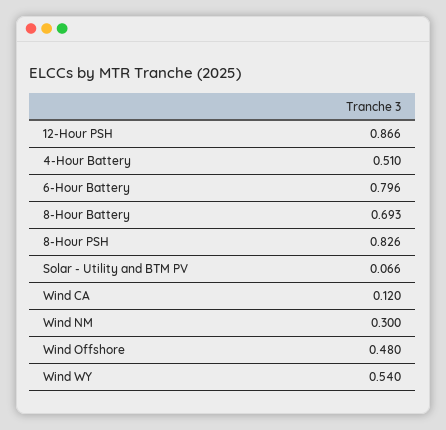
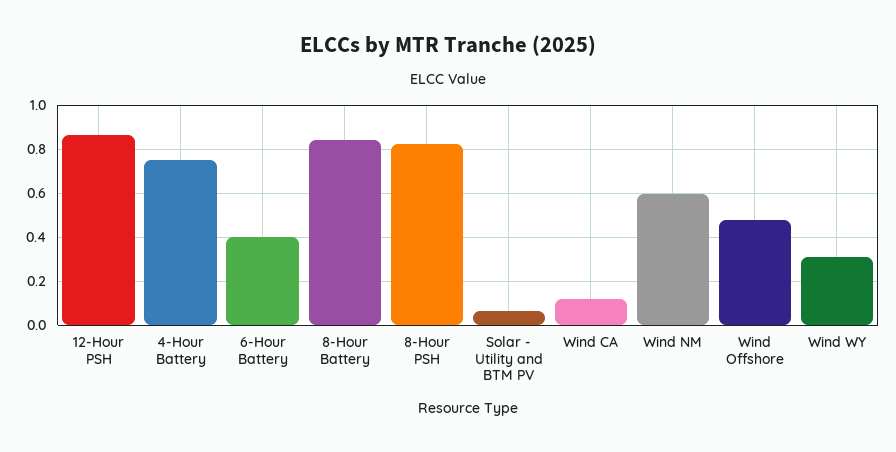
  {
    "12-Hour PSH": 0.866,
-   "4-Hour Battery": 0.51,
+   "4-Hour Battery": 0.75,
-   "6-Hour Battery": 0.796,
+   "6-Hour Battery": 0.4,
-   "8-Hour Battery": 0.693,
+   "8-Hour Battery": 0.85,
    "8-Hour PSH": 0.826,
    "Solar - Utility and BTM PV": 0.066,
    "Wind CA": 0.12,
-   "Wind NM": 0.3,
+   "Wind NM": 0.6,
    "Wind Offshore": 0.48,
-   "Wind WY": 0.54
+   "Wind WY": 0.3
  }

